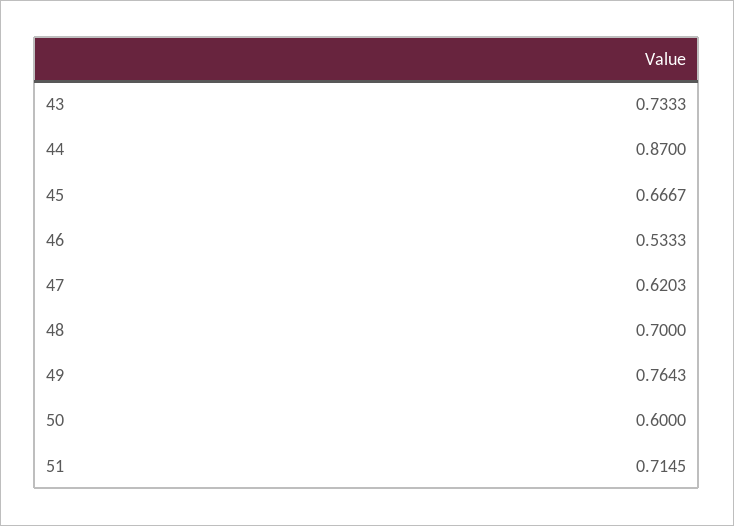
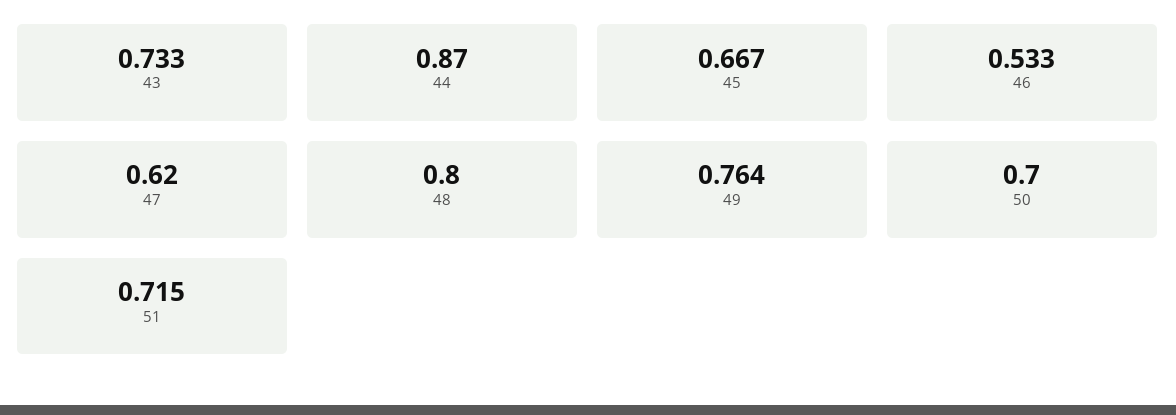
  {
    "43": 0.7333,
    "44": 0.87,
    "45": 0.6667,
    "46": 0.5333,
    "47": 0.6203,
-   "48": 0.7,
+   "48": 0.8,
    "49": 0.7643,
-   "50": 0.6,
+   "50": 0.7,
    "51": 0.7145
  }

